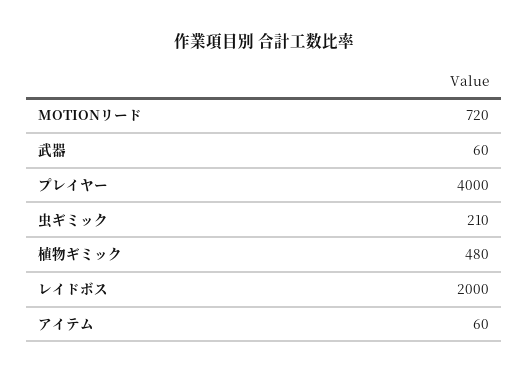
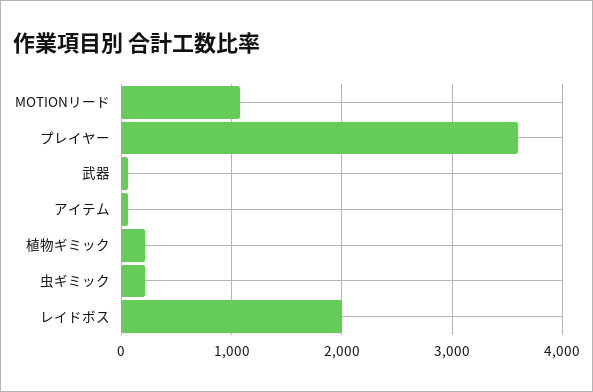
  {
-   "MOTIONリード": 720,
+   "MOTIONリード": 1100,
    "武器": 60,
-   "プレイヤー": 4000,
+   "プレイヤー": 3600,
    "虫ギミック": 210,
-   "植物ギミック": 480,
+   "植物ギミック": 200,
    "レイドボス": 2000,
    "アイテム": 60
  }

